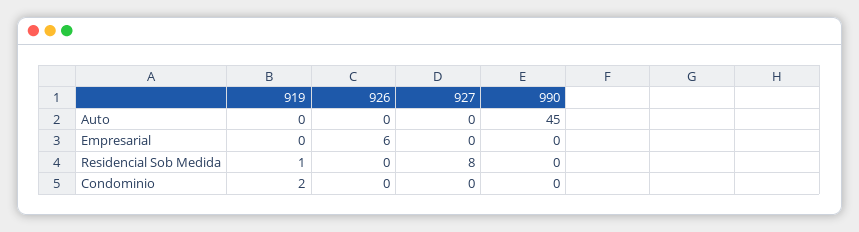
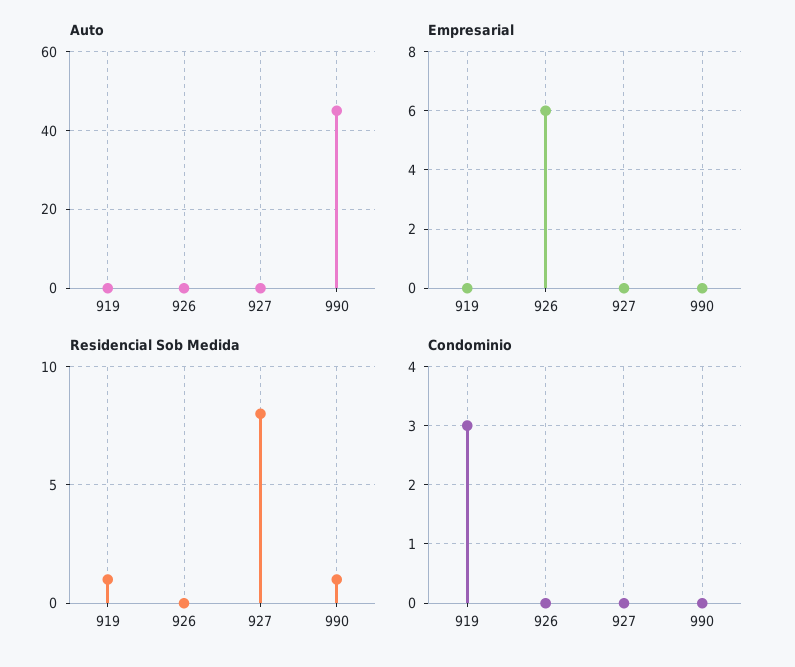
  {
    "Auto": {
      "919": 0,
      "926": 0,
      "927": 0,
      "990": 45
    },
    "Empresarial": {
      "919": 0,
      "926": 6,
      "927": 0,
      "990": 0
    },
    "Residencial Sob Medida": {
      "919": 1,
      "926": 0,
      "927": 8,
-     "990": 0
+     "990": 1
    },
    "Condominio": {
-     "919": 2,
+     "919": 3,
      "926": 0,
      "927": 0,
      "990": 0
    }
  }

